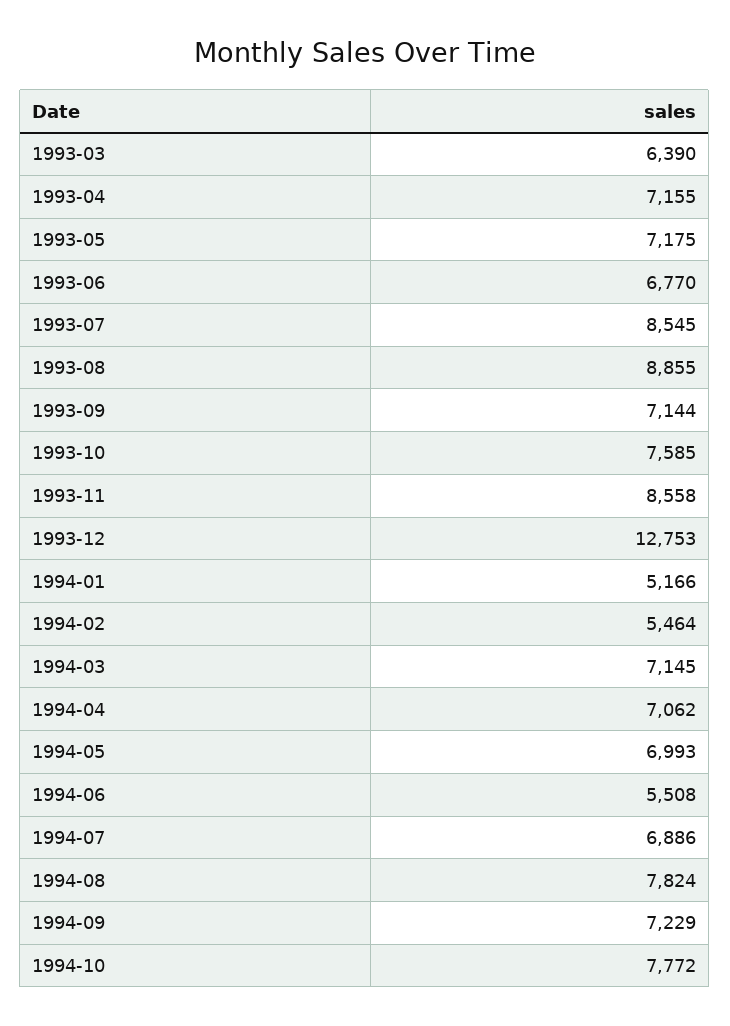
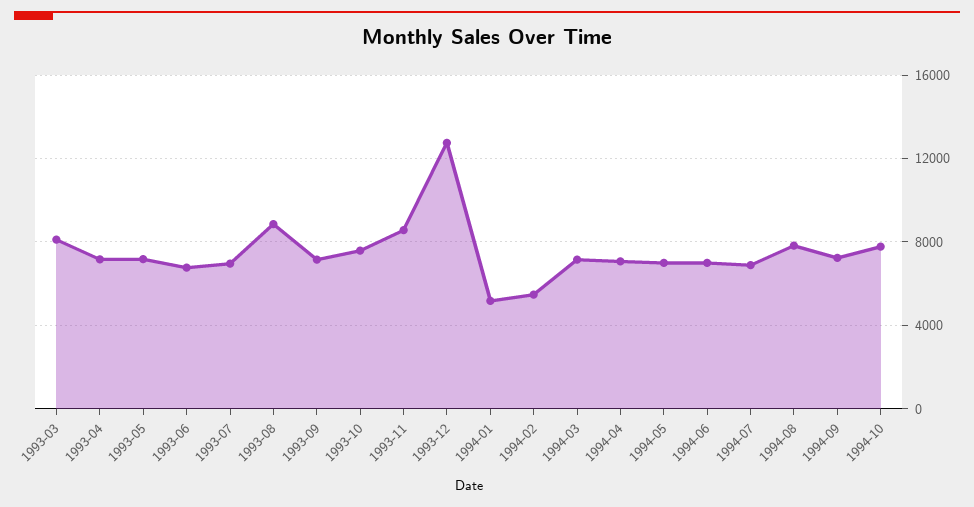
  {
-   "1993-03": 6390,
+   "1993-03": 8000,
    "1993-04": 7155,
    "1993-05": 7175,
    "1993-06": 6770,
-   "1993-07": 8545,
+   "1993-07": 7000,
    "1993-08": 8855,
    "1993-09": 7144,
    "1993-10": 7585,
    "1993-11": 8558,
    "1993-12": 12753,
    "1994-01": 5166,
    "1994-02": 5464,
    "1994-03": 7145,
    "1994-04": 7062,
    "1994-05": 6993,
-   "1994-06": 5508,
+   "1994-06": 7000,
    "1994-07": 6886,
    "1994-08": 7824,
    "1994-09": 7229,
    "1994-10": 7772
  }

